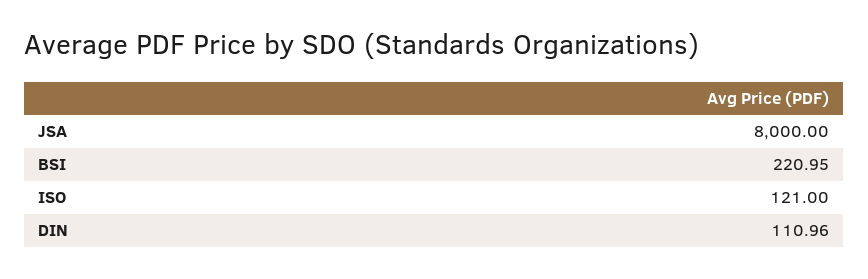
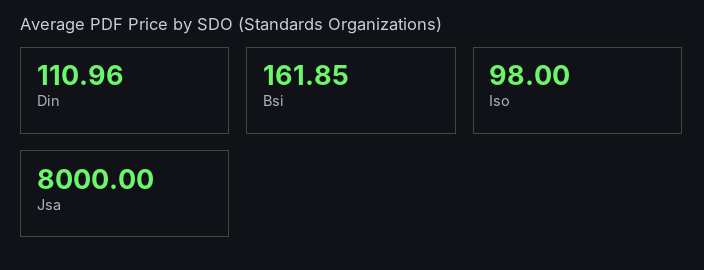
  {
    "JSA": 8000,
-   "BSI": 220.95,
+   "BSI": 161.85,
-   "ISO": 121,
+   "ISO": 98,
    "DIN": 110.96
  }

